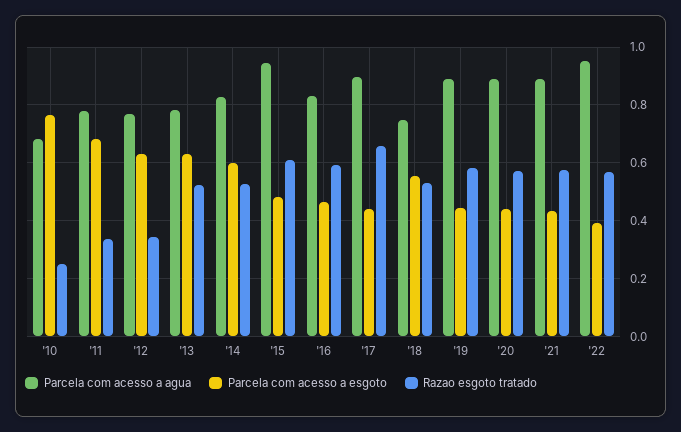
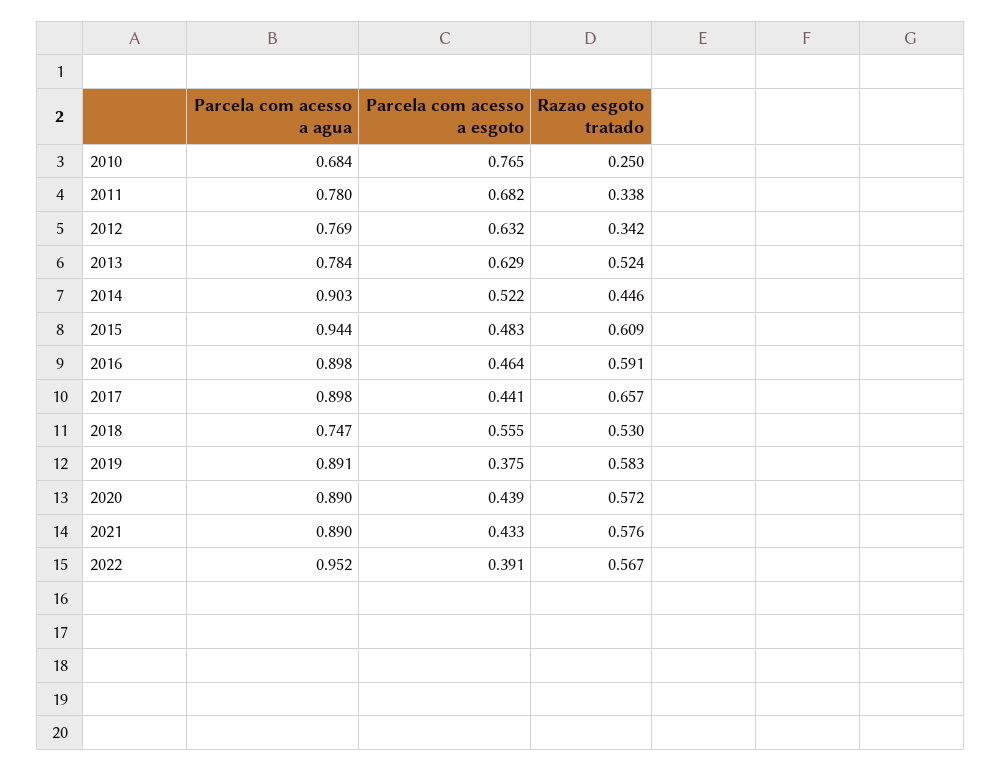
  {
    "Parcela com acesso a agua": {
      "'10": 0.684,
      "'11": 0.78,
      "'12": 0.769,
      "'13": 0.784,
-     "'14": 0.825,
+     "'14": 0.903,
      "'15": 0.944,
-     "'16": 0.825,
+     "'16": 0.898,
      "'17": 0.898,
      "'18": 0.747,
      "'19": 0.891,
      "'20": 0.89,
      "'21": 0.89,
      "'22": 0.952
    },
    "Parcela com acesso a esgoto": {
      "'10": 0.765,
      "'11": 0.682,
      "'12": 0.632,
      "'13": 0.629,
-     "'14": 0.6,
+     "'14": 0.522,
      "'15": 0.483,
      "'16": 0.464,
      "'17": 0.441,
      "'18": 0.555,
-     "'19": 0.45,
+     "'19": 0.375,
      "'20": 0.439,
      "'21": 0.433,
      "'22": 0.391
    },
    "Razao esgoto tratado": {
      "'10": 0.25,
      "'11": 0.338,
      "'12": 0.342,
      "'13": 0.524,
-     "'14": 0.525,
+     "'14": 0.446,
      "'15": 0.609,
      "'16": 0.591,
      "'17": 0.657,
      "'18": 0.53,
      "'19": 0.583,
      "'20": 0.572,
      "'21": 0.576,
      "'22": 0.567
    }
  }

